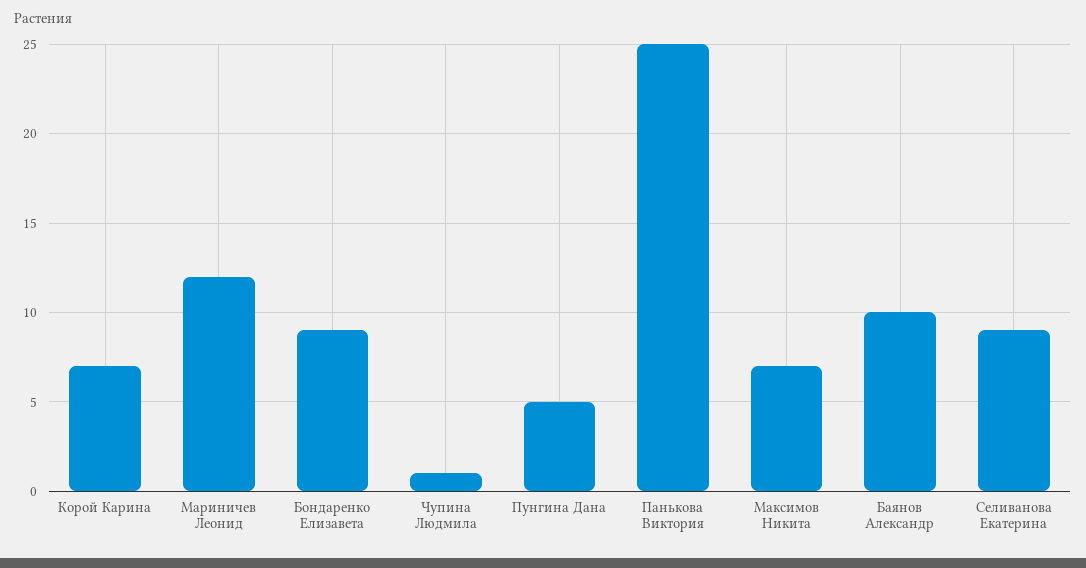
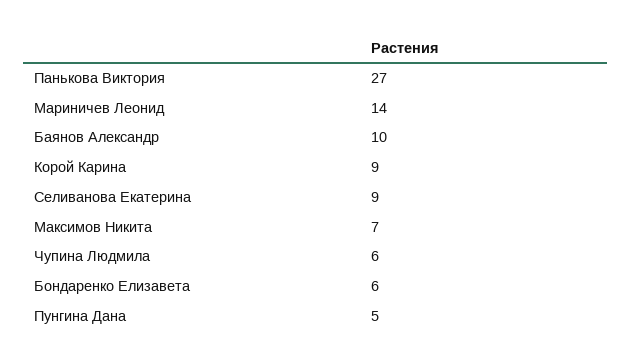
  {
-   "Корой Карина": 7,
+   "Корой Карина": 9,
-   "Мариничев Леонид": 12,
+   "Мариничев Леонид": 14,
-   "Бондаренко Елизавета": 9,
+   "Бондаренко Елизавета": 6,
-   "Чупина Людмила": 1,
+   "Чупина Людмила": 6,
    "Пунгина Дана": 5,
-   "Панькова Виктория": 25,
+   "Панькова Виктория": 27,
    "Максимов Никита": 7,
    "Баянов Александр": 10,
    "Селиванова Екатерина": 9
  }

